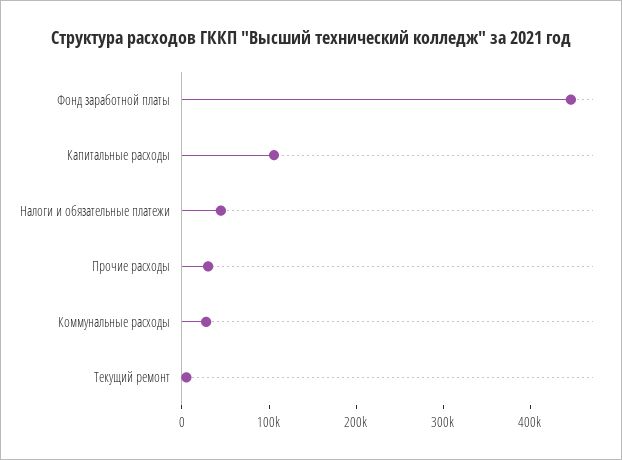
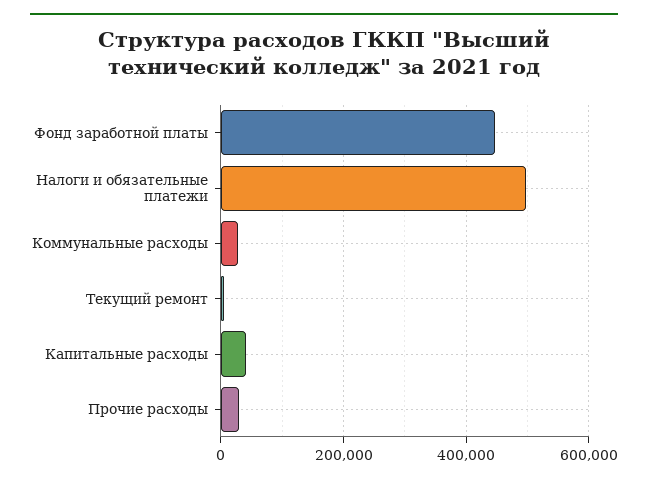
  {
    "Фонд заработной платы": 440000,
-   "Капитальные расходы": 100000,
+   "Капитальные расходы": 40000,
-   "Налоги и обязательные платежи": 40000,
+   "Налоги и обязательные платежи": 500000,
    "Прочие расходы": 40000,
    "Коммунальные расходы": 20000,
    "Текущий ремонт": 0
  }

